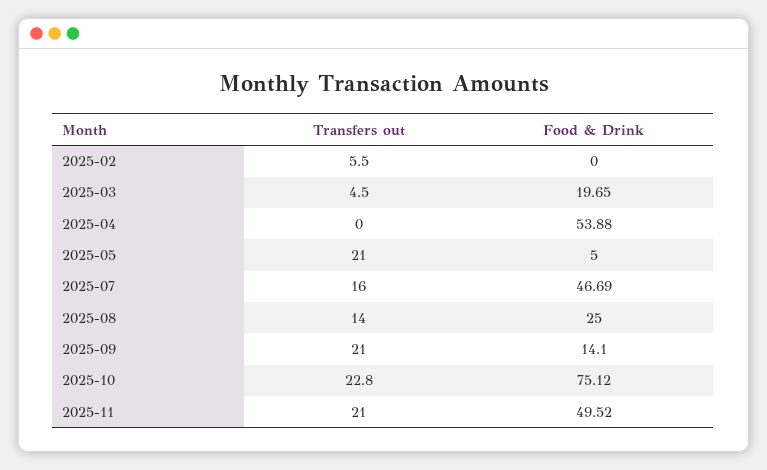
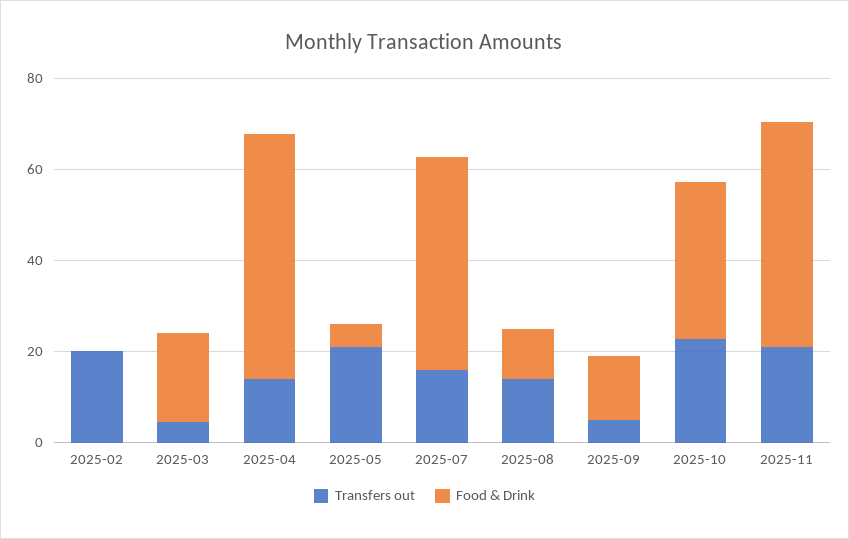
  {
    "Transfers out": {
-     "2025-02": 5.5,
+     "2025-02": 20,
      "2025-03": 4.5,
-     "2025-04": 0,
+     "2025-04": 15,
      "2025-05": 21,
      "2025-07": 16,
      "2025-08": 14,
-     "2025-09": 21,
+     "2025-09": 5,
      "2025-10": 22.8,
      "2025-11": 21
    },
    "Food & Drink": {
      "2025-02": 0,
      "2025-03": 19.65,
      "2025-04": 53.88,
      "2025-05": 5,
      "2025-07": 46.69,
-     "2025-08": 25,
+     "2025-08": 10,
      "2025-09": 14.1,
-     "2025-10": 75.12,
+     "2025-10": 35,
      "2025-11": 49.52
    }
  }

